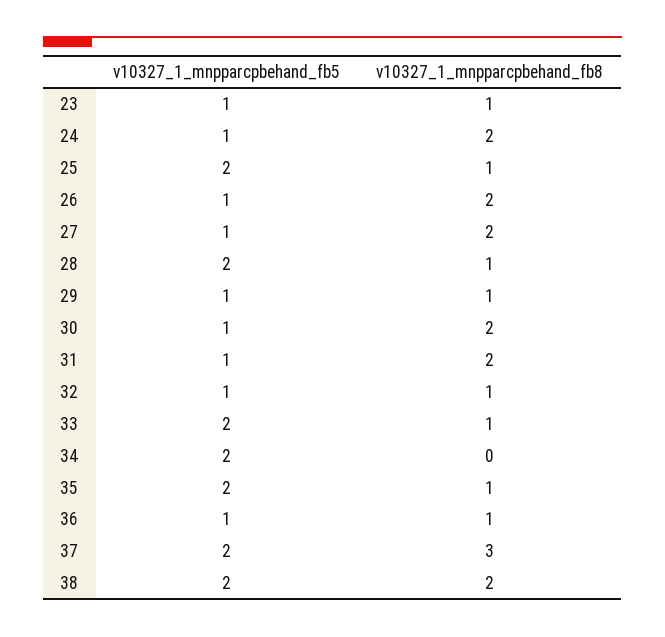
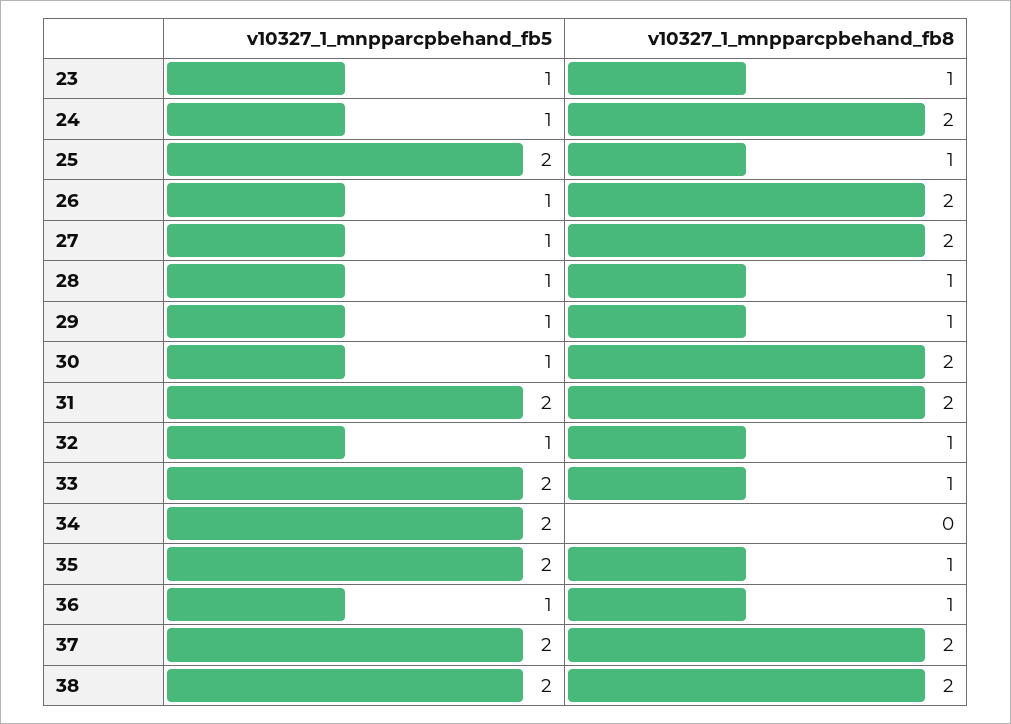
  {
    "v10327_1_mnpparcpbehand_fb5": {
      "23": 1,
      "24": 1,
      "25": 2,
      "26": 1,
      "27": 1,
-     "28": 2,
+     "28": 1,
      "29": 1,
      "30": 1,
-     "31": 1,
+     "31": 2,
      "32": 1,
      "33": 2,
      "34": 2,
      "35": 2,
      "36": 1,
      "37": 2,
      "38": 2
    },
    "v10327_1_mnpparcpbehand_fb8": {
      "23": 1,
      "24": 2,
      "25": 1,
      "26": 2,
      "27": 2,
      "28": 1,
      "29": 1,
      "30": 2,
      "31": 2,
      "32": 1,
      "33": 1,
      "34": 0,
      "35": 1,
      "36": 1,
-     "37": 3,
+     "37": 2,
      "38": 2
    }
  }

